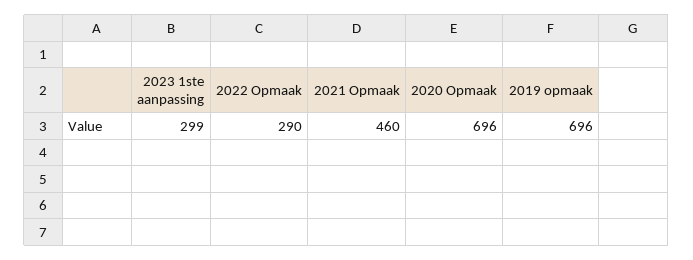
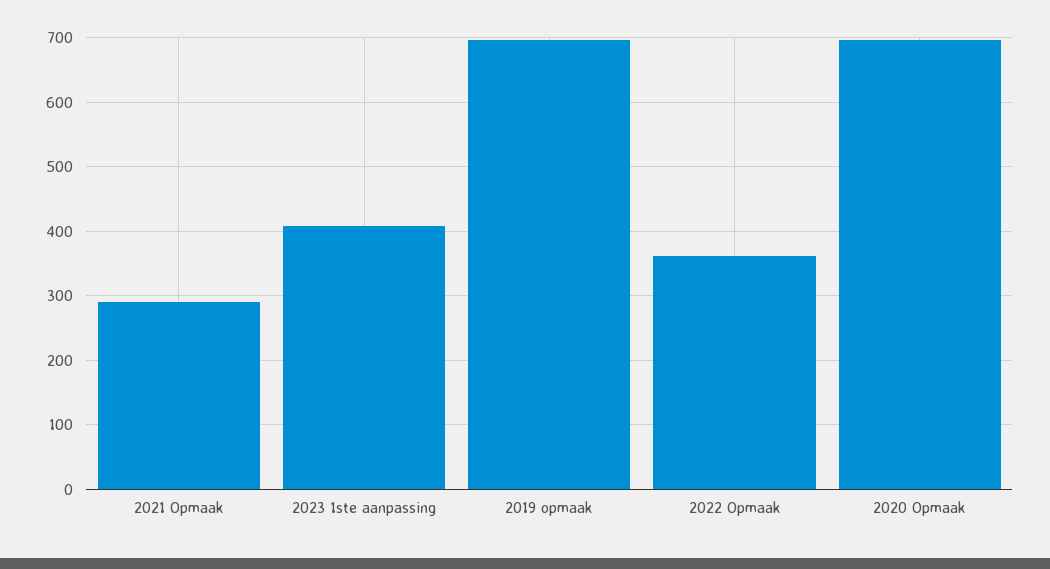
  {
-   "2023 1ste aanpassing": 299,
+   "2023 1ste aanpassing": 410,
-   "2022 Opmaak": 290,
+   "2022 Opmaak": 360,
-   "2021 Opmaak": 460,
+   "2021 Opmaak": 290,
    "2020 Opmaak": 696,
    "2019 opmaak": 696
  }

